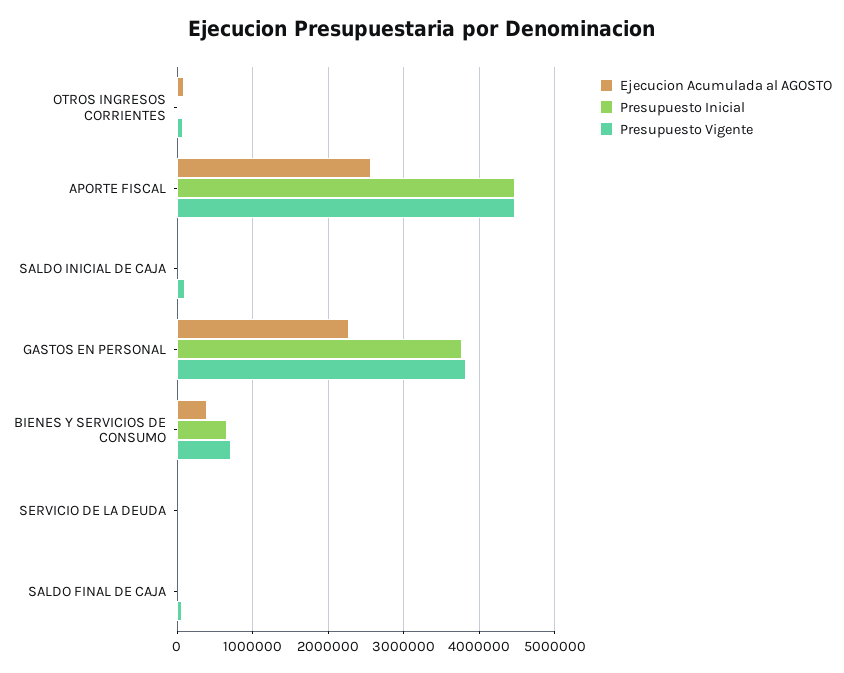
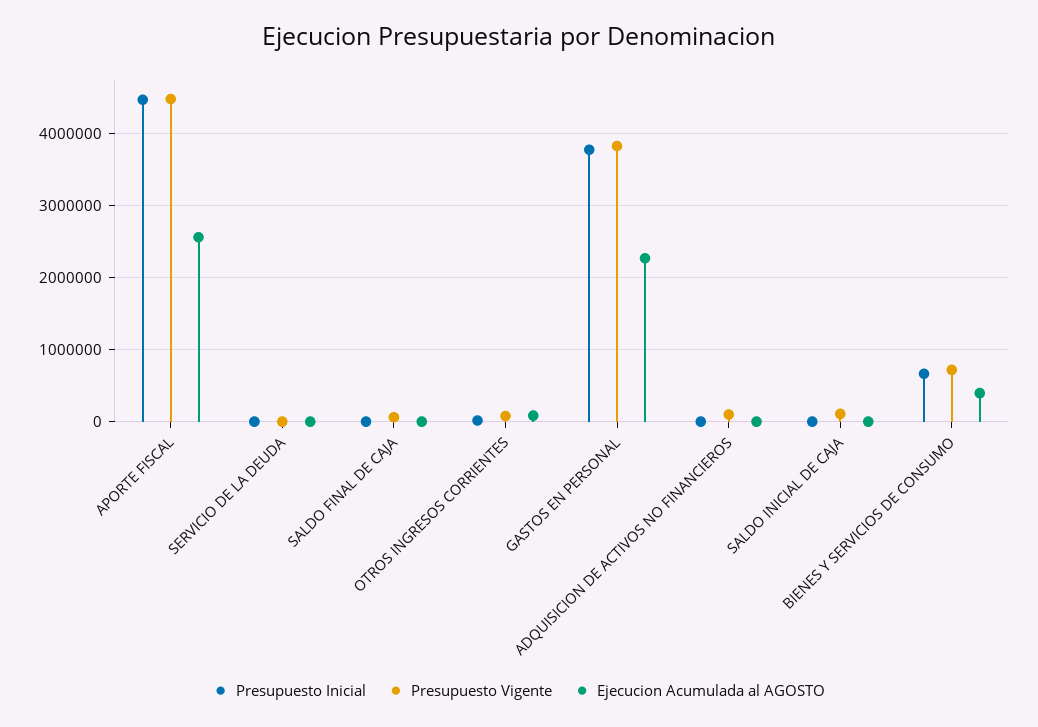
  {
    "Ejecucion Acumulada al AGOSTO": {
      "OTROS INGRESOS CORRIENTES": 100000,
      "APORTE FISCAL": 2600000,
      "SALDO INICIAL DE CAJA": 0,
      "GASTOS EN PERSONAL": 2300000,
      "BIENES Y SERVICIOS DE CONSUMO": 400000,
      "SERVICIO DE LA DEUDA": 0,
-     "SALDO FINAL DE CAJA": 0
+     "SALDO FINAL DE CAJA": 0,
+     "ADQUISICION DE ACTIVOS NO FINANCIEROS": 0
    },
    "Presupuesto Inicial": {
      "OTROS INGRESOS CORRIENTES": 0,
      "APORTE FISCAL": 4500000,
      "SALDO INICIAL DE CAJA": 0,
      "GASTOS EN PERSONAL": 3800000,
      "BIENES Y SERVICIOS DE CONSUMO": 700000,
      "SERVICIO DE LA DEUDA": 0,
-     "SALDO FINAL DE CAJA": 0
+     "SALDO FINAL DE CAJA": 0,
+     "ADQUISICION DE ACTIVOS NO FINANCIEROS": 0
    },
    "Presupuesto Vigente": {
      "OTROS INGRESOS CORRIENTES": 100000,
      "APORTE FISCAL": 4500000,
      "SALDO INICIAL DE CAJA": 100000,
      "GASTOS EN PERSONAL": 3800000,
      "BIENES Y SERVICIOS DE CONSUMO": 700000,
      "SERVICIO DE LA DEUDA": 0,
-     "SALDO FINAL DE CAJA": 100000
+     "SALDO FINAL DE CAJA": 100000,
+     "ADQUISICION DE ACTIVOS NO FINANCIEROS": 100000
    }
  }

